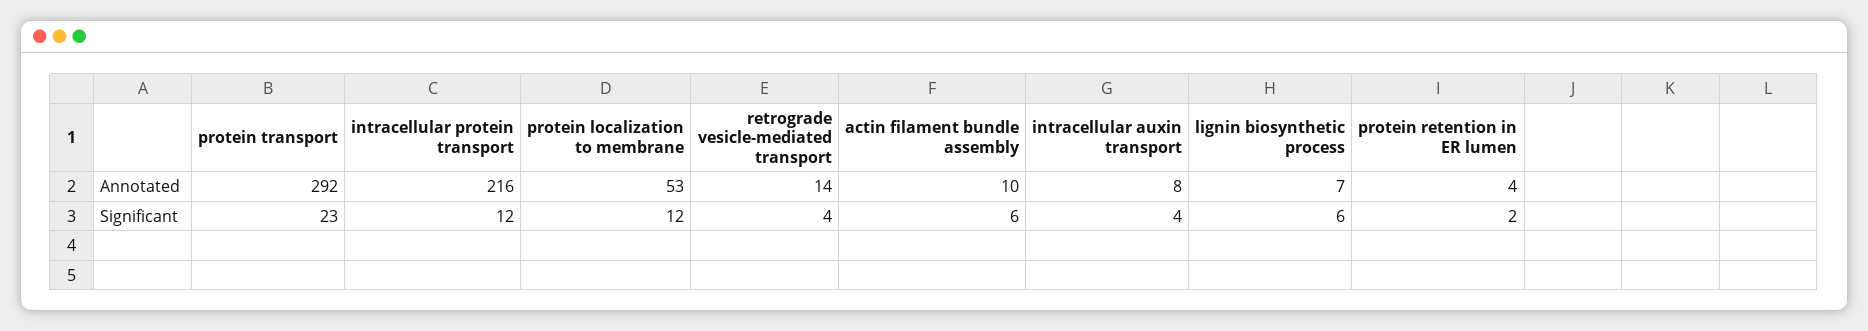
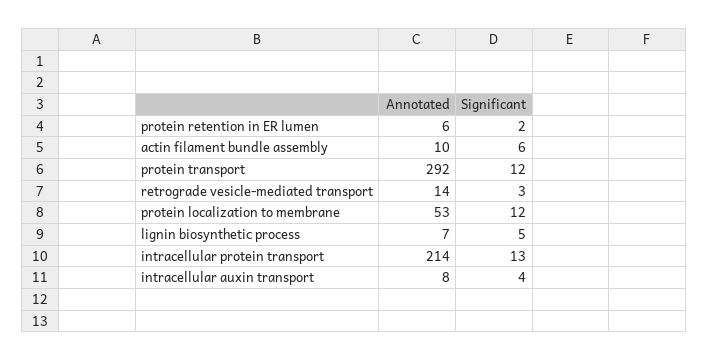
  {
    "protein transport": {
      "Annotated": 292,
-     "Significant": 23
+     "Significant": 12
    },
    "intracellular protein transport": {
-     "Annotated": 216,
+     "Annotated": 214,
-     "Significant": 12
+     "Significant": 13
    },
    "protein localization to membrane": {
      "Annotated": 53,
      "Significant": 12
    },
    "retrograde vesicle-mediated transport": {
      "Annotated": 14,
-     "Significant": 4
+     "Significant": 3
    },
    "actin filament bundle assembly": {
      "Annotated": 10,
      "Significant": 6
    },
    "intracellular auxin transport": {
      "Annotated": 8,
      "Significant": 4
    },
    "lignin biosynthetic process": {
      "Annotated": 7,
-     "Significant": 6
+     "Significant": 5
    },
    "protein retention in ER lumen": {
-     "Annotated": 4,
+     "Annotated": 6,
      "Significant": 2
    }
  }

